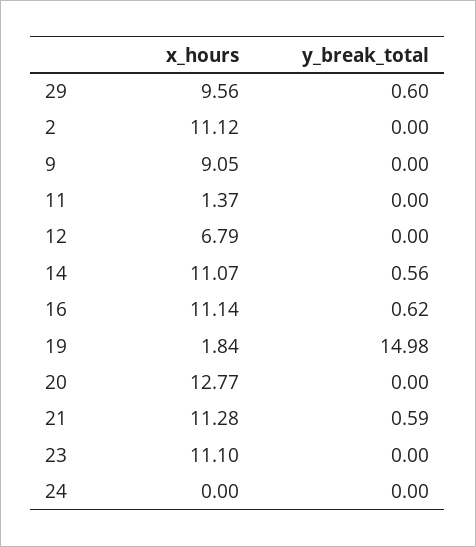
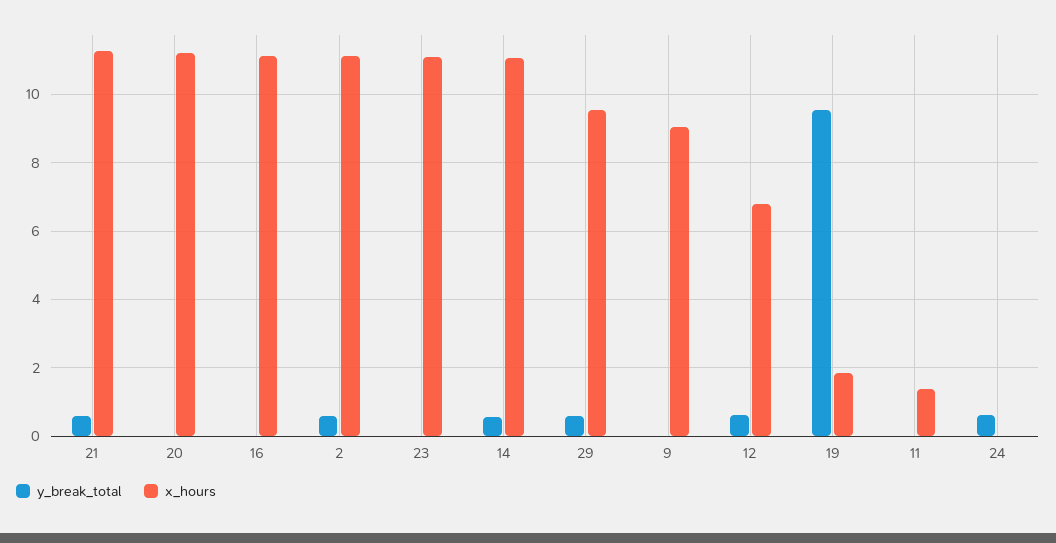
  {
    "x_hours": {
      "29": 9.56,
      "2": 11.12,
      "9": 9.05,
      "11": 1.37,
      "12": 6.79,
      "14": 11.07,
      "16": 11.14,
      "19": 1.84,
-     "20": 12.77,
+     "20": 11.2,
      "21": 11.28,
      "23": 11.1,
      "24": 0
    },
    "y_break_total": {
      "29": 0.6,
-     "2": 0,
+     "2": 0.6,
      "9": 0,
      "11": 0,
-     "12": 0,
+     "12": 0.6,
      "14": 0.56,
-     "16": 0.62,
+     "16": 0,
-     "19": 14.98,
+     "19": 9.6,
      "20": 0,
      "21": 0.59,
      "23": 0,
-     "24": 0
+     "24": 0.6
    }
  }

